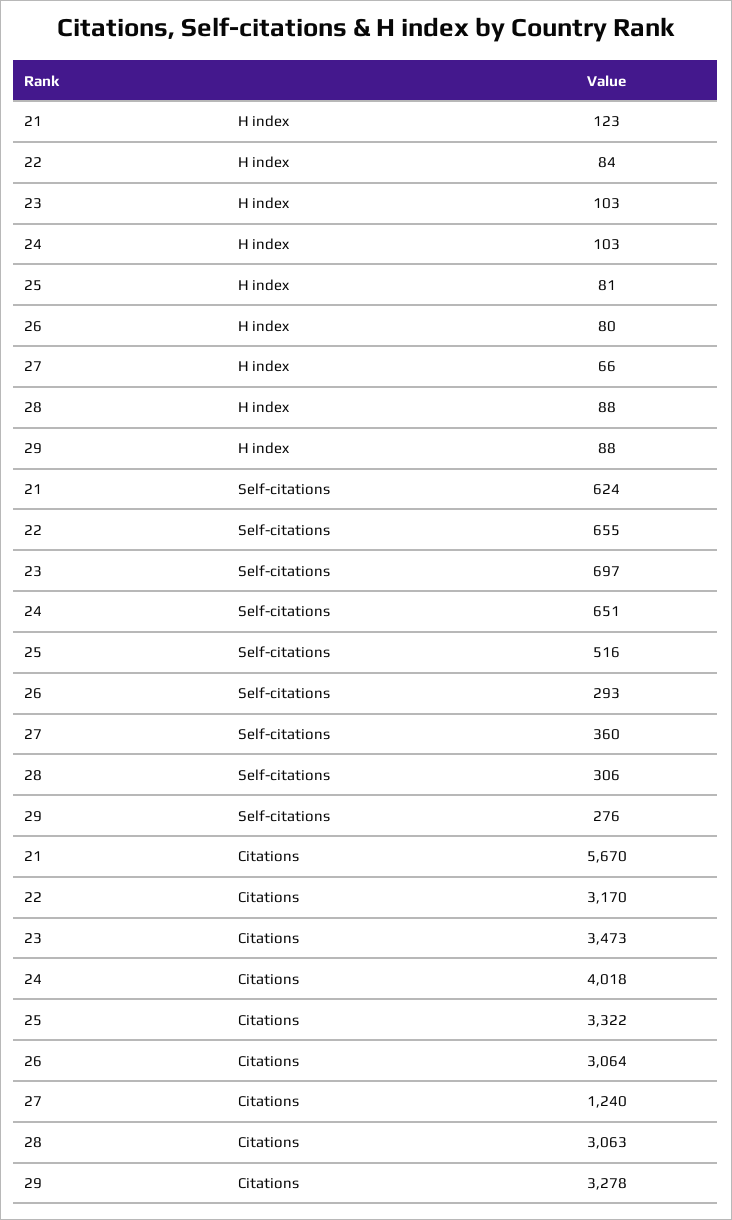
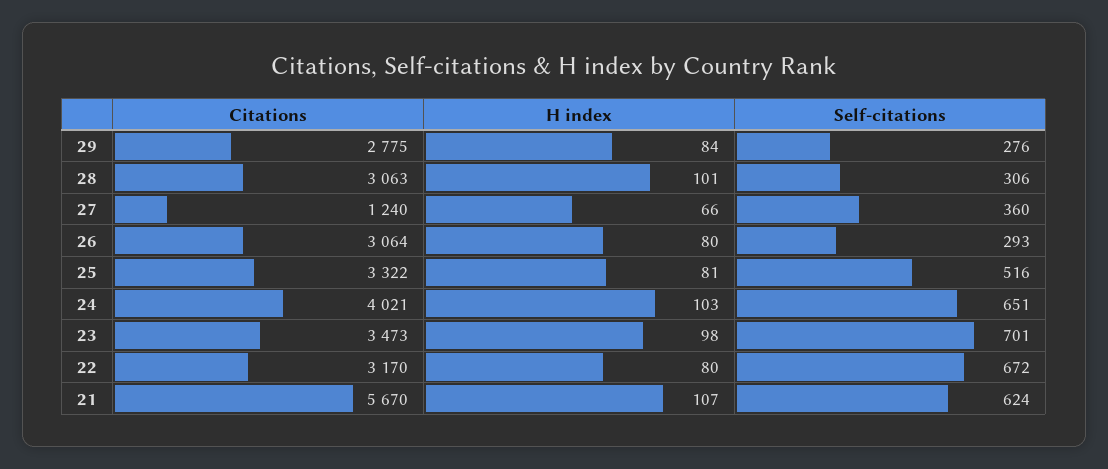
  {
    "21": {
-     "H index": 123,
+     "H index": 107,
      "Self-citations": 624,
      "Citations": 5670
    },
    "22": {
-     "H index": 84,
+     "H index": 80,
-     "Self-citations": 655,
+     "Self-citations": 672,
      "Citations": 3170
    },
    "23": {
-     "H index": 103,
+     "H index": 98,
-     "Self-citations": 697,
+     "Self-citations": 701,
      "Citations": 3473
    },
    "24": {
      "H index": 103,
      "Self-citations": 651,
-     "Citations": 4018
+     "Citations": 4021
    },
    "25": {
      "H index": 81,
      "Self-citations": 516,
      "Citations": 3322
    },
    "26": {
      "H index": 80,
      "Self-citations": 293,
      "Citations": 3064
    },
    "27": {
      "H index": 66,
      "Self-citations": 360,
      "Citations": 1240
    },
    "28": {
-     "H index": 88,
+     "H index": 101,
      "Self-citations": 306,
      "Citations": 3063
    },
    "29": {
-     "H index": 88,
+     "H index": 84,
      "Self-citations": 276,
-     "Citations": 3278
+     "Citations": 2775
    }
  }

